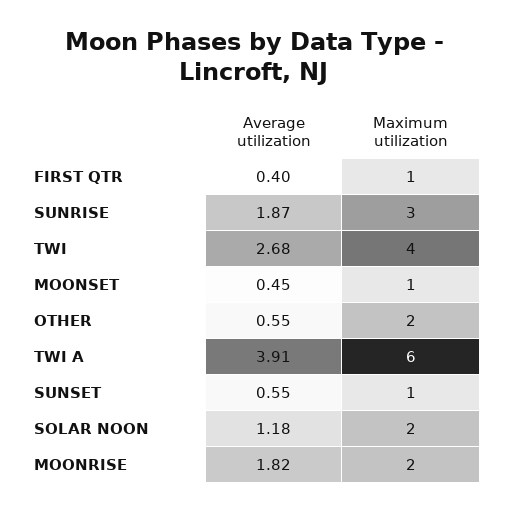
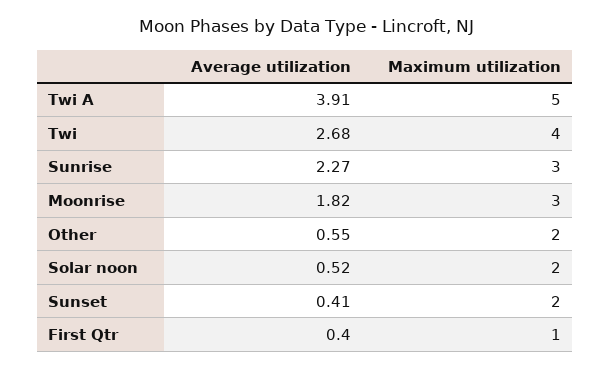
  {
    "Average utilization": {
      "FIRST QTR": 0.4,
-     "SUNRISE": 1.87,
+     "SUNRISE": 2.27,
      "TWI": 2.68,
-     "MOONSET": 0.45,
      "OTHER": 0.55,
      "TWI A": 3.91,
-     "SUNSET": 0.55,
+     "SUNSET": 0.41,
-     "SOLAR NOON": 1.18,
+     "SOLAR NOON": 0.52,
      "MOONRISE": 1.82
    },
    "Maximum utilization": {
      "FIRST QTR": 1,
      "SUNRISE": 3,
      "TWI": 4,
-     "MOONSET": 1,
      "OTHER": 2,
-     "TWI A": 6,
+     "TWI A": 5,
-     "SUNSET": 1,
+     "SUNSET": 2,
      "SOLAR NOON": 2,
-     "MOONRISE": 2
+     "MOONRISE": 3
    }
  }

